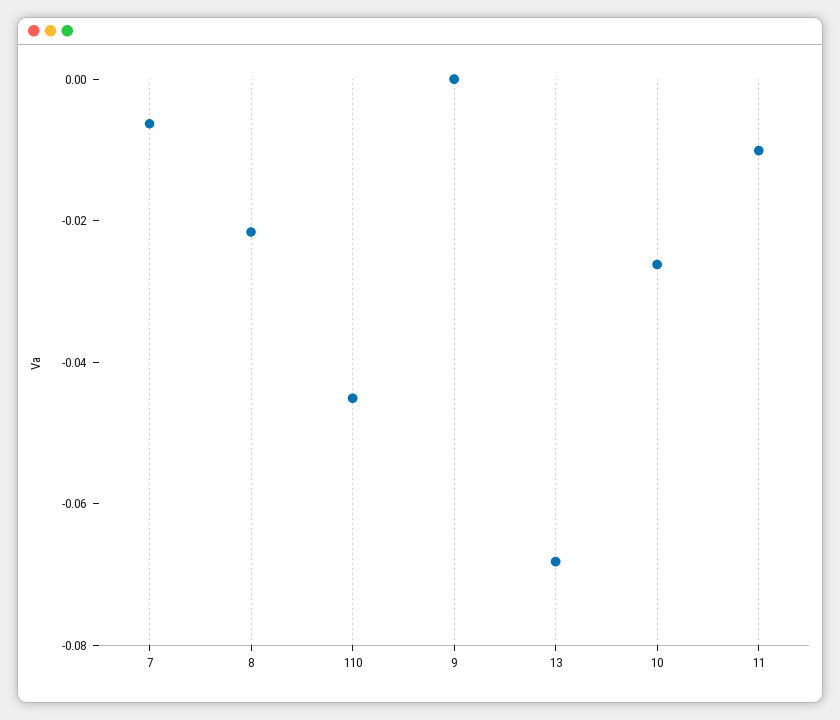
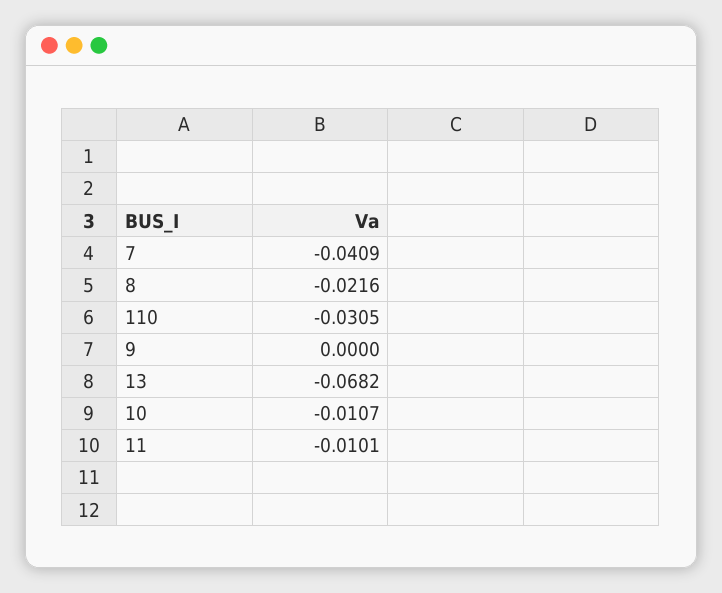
  {
-   "7": -0.005,
+   "7": -0.0409,
    "8": -0.0216,
-   "110": -0.045,
+   "110": -0.0305,
    "9": 0,
    "13": -0.0682,
-   "10": -0.025,
+   "10": -0.0107,
    "11": -0.0101
  }

